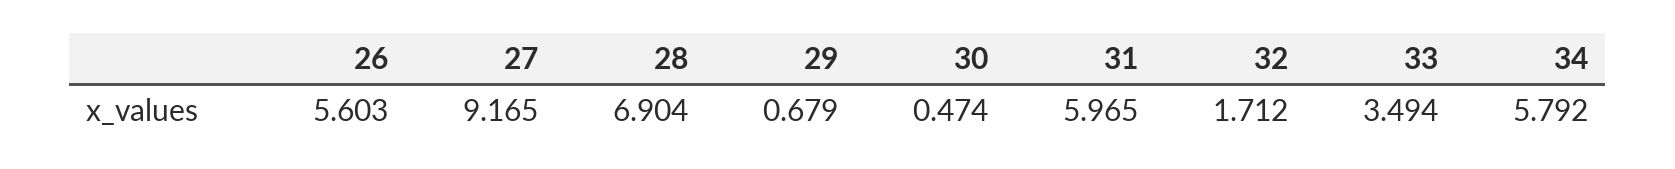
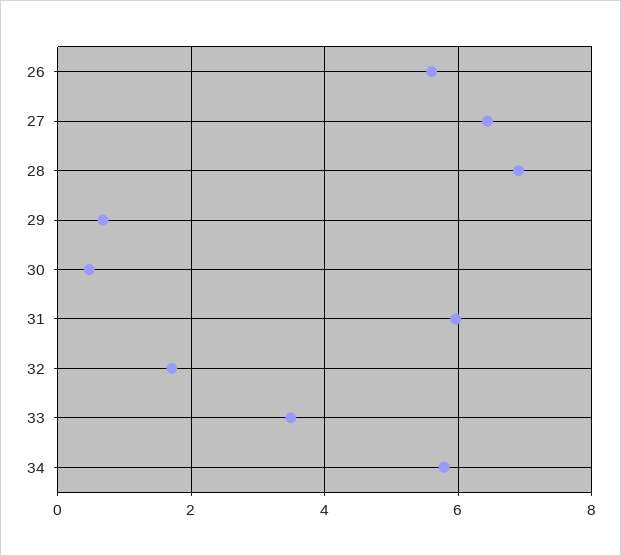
  {
    "26": 5.603,
-   "27": 9.165,
+   "27": 6.4,
    "28": 6.904,
    "29": 0.679,
    "30": 0.474,
    "31": 5.965,
    "32": 1.712,
    "33": 3.494,
    "34": 5.792
  }

